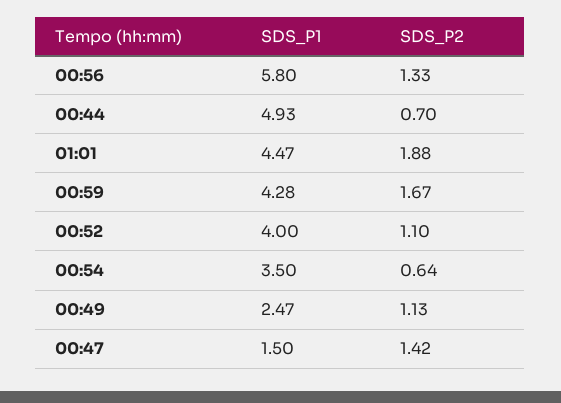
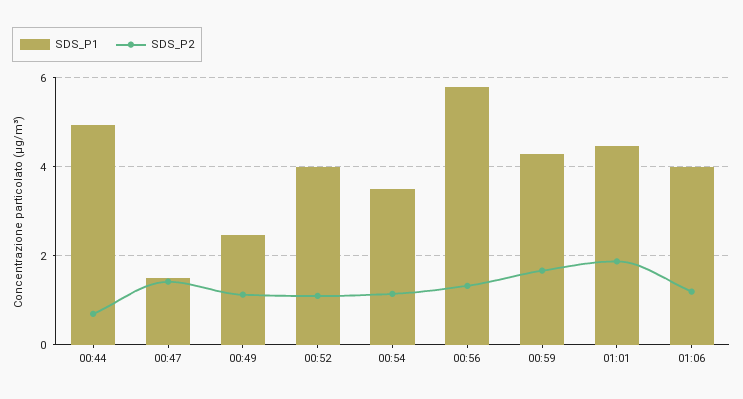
  {
    "SDS_P1": {
      "00:56": 5.8,
      "00:44": 4.93,
      "01:01": 4.47,
      "00:59": 4.28,
      "00:52": 4,
      "00:54": 3.5,
      "00:49": 2.47,
-     "00:47": 1.5
+     "00:47": 1.5,
+     "01:06": 4
    },
    "SDS_P2": {
      "00:56": 1.33,
      "00:44": 0.7,
      "01:01": 1.88,
      "00:59": 1.67,
      "00:52": 1.1,
-     "00:54": 0.64,
+     "00:54": 1.2,
      "00:49": 1.13,
-     "00:47": 1.42
+     "00:47": 1.42,
+     "01:06": 1.2
    }
  }

